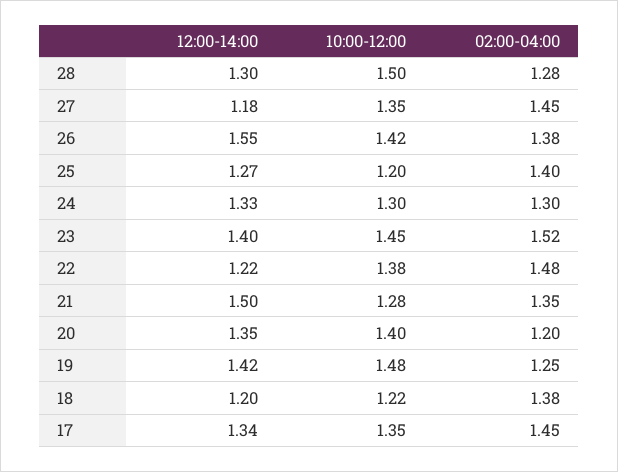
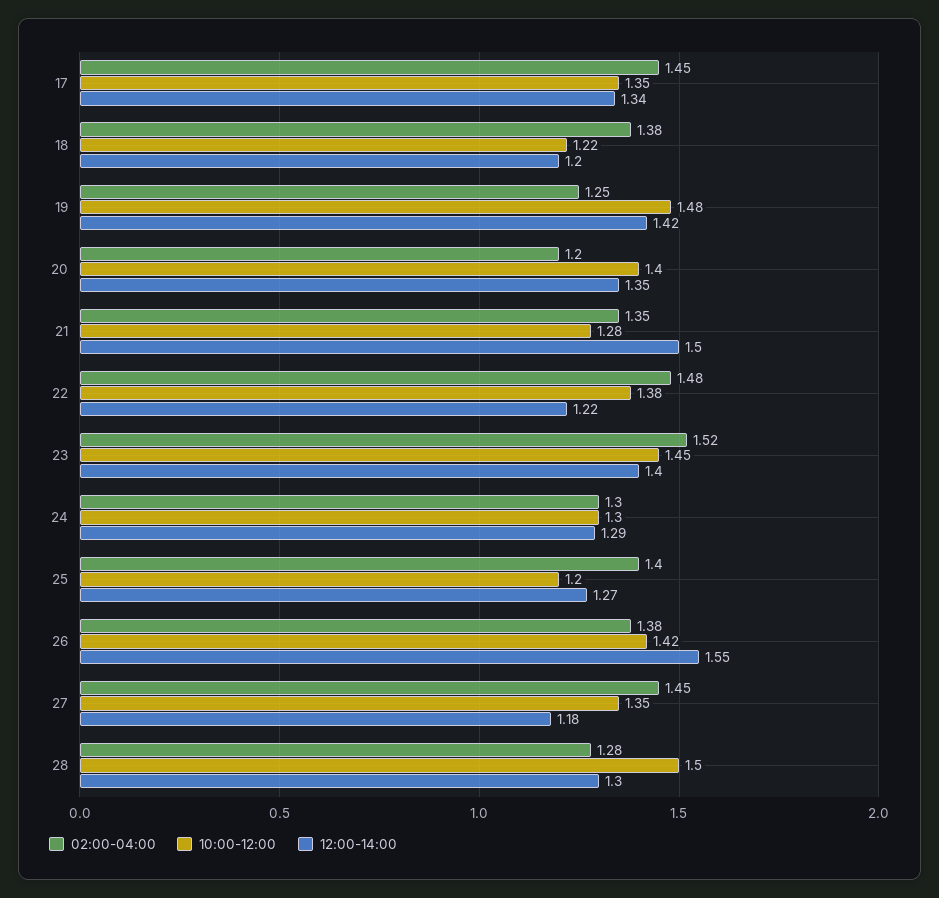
  {
    "12:00-14:00": {
      "28": 1.3,
      "27": 1.18,
      "26": 1.55,
      "25": 1.27,
-     "24": 1.33,
+     "24": 1.29,
      "23": 1.4,
      "22": 1.22,
      "21": 1.5,
      "20": 1.35,
      "19": 1.42,
      "18": 1.2,
      "17": 1.34
    },
    "10:00-12:00": {
      "28": 1.5,
      "27": 1.35,
      "26": 1.42,
      "25": 1.2,
      "24": 1.3,
      "23": 1.45,
      "22": 1.38,
      "21": 1.28,
      "20": 1.4,
      "19": 1.48,
      "18": 1.22,
      "17": 1.35
    },
    "02:00-04:00": {
      "28": 1.28,
      "27": 1.45,
      "26": 1.38,
      "25": 1.4,
      "24": 1.3,
      "23": 1.52,
      "22": 1.48,
      "21": 1.35,
      "20": 1.2,
      "19": 1.25,
      "18": 1.38,
      "17": 1.45
    }
  }

